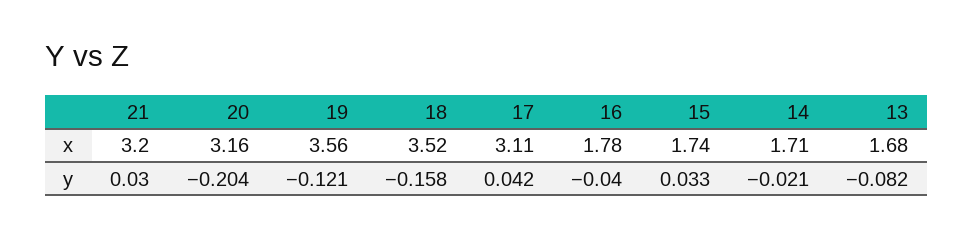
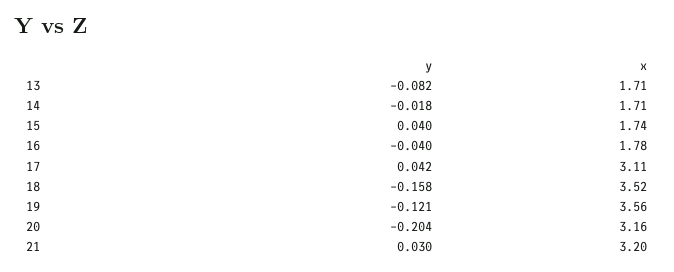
  {
    "21": {
      "x": 3.2,
      "y": 0.03
    },
    "20": {
      "x": 3.16,
      "y": -0.204
    },
    "19": {
      "x": 3.56,
      "y": -0.121
    },
    "18": {
      "x": 3.52,
      "y": -0.158
    },
    "17": {
      "x": 3.11,
      "y": 0.042
    },
    "16": {
      "x": 1.78,
      "y": -0.04
    },
    "15": {
      "x": 1.74,
-     "y": 0.033
+     "y": 0.04
    },
    "14": {
      "x": 1.71,
-     "y": -0.021
+     "y": -0.018
    },
    "13": {
-     "x": 1.68,
+     "x": 1.71,
      "y": -0.082
    }
  }

